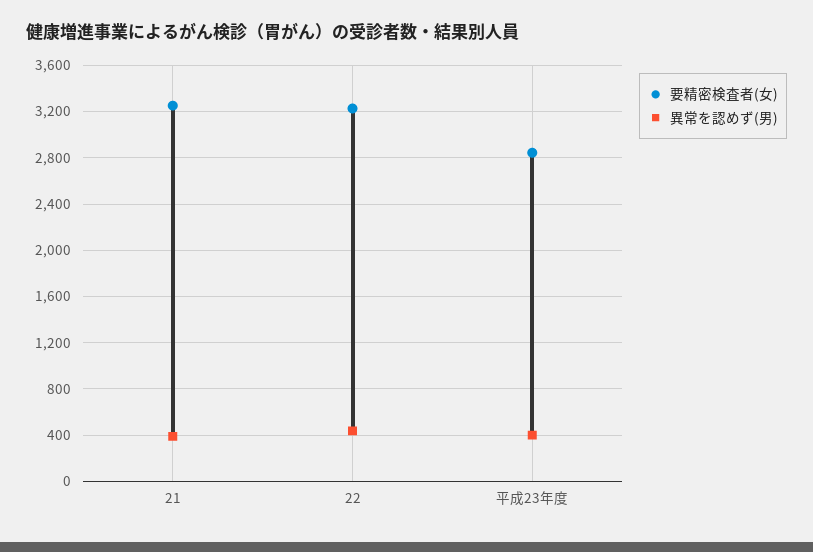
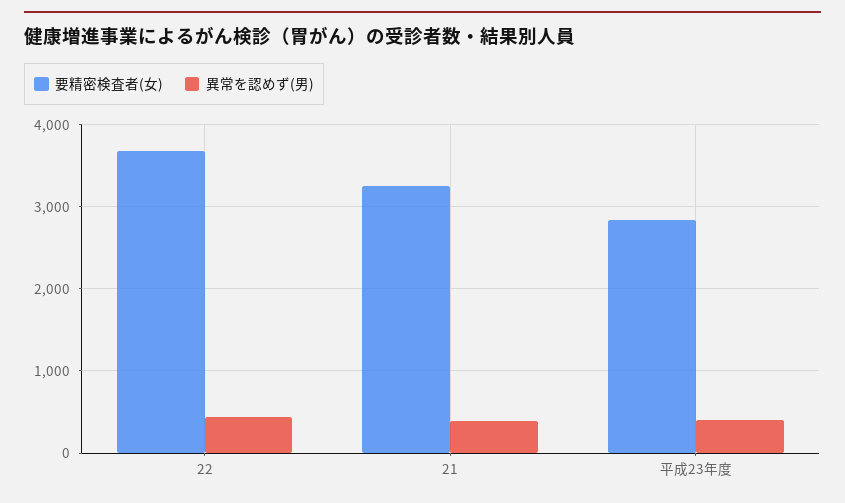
  {
    "要精密検査者(女)": {
      "21": 3300,
-     "22": 3200,
+     "22": 3700,
      "平成23年度": 2800
    },
    "異常を認めず(男)": {
      "21": 400,
      "22": 400,
      "平成23年度": 400
    }
  }

